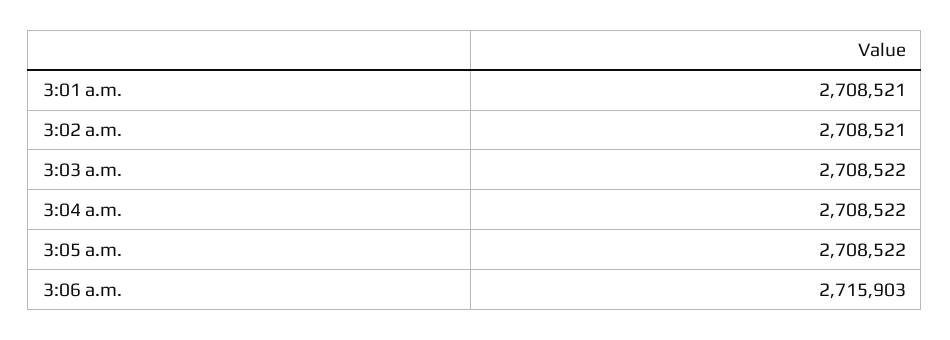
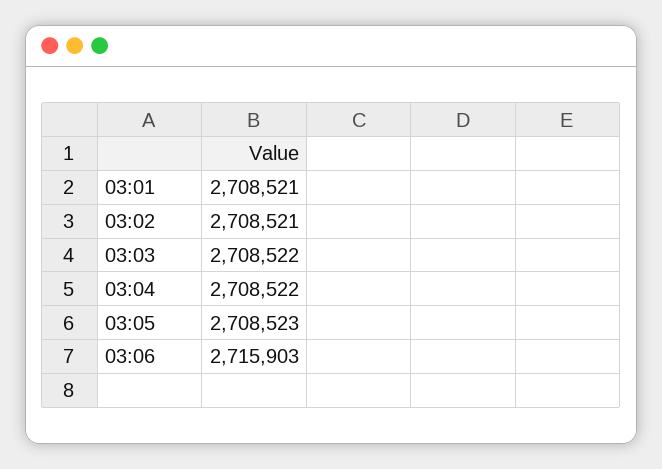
  {
    "3:01 a.m.": 2708521,
    "3:02 a.m.": 2708521,
    "3:03 a.m.": 2708522,
    "3:04 a.m.": 2708522,
-   "3:05 a.m.": 2708522,
+   "3:05 a.m.": 2708523,
    "3:06 a.m.": 2715903
  }

